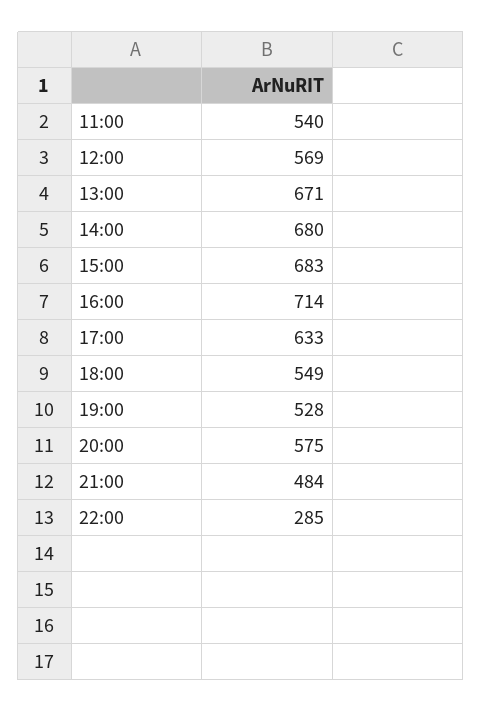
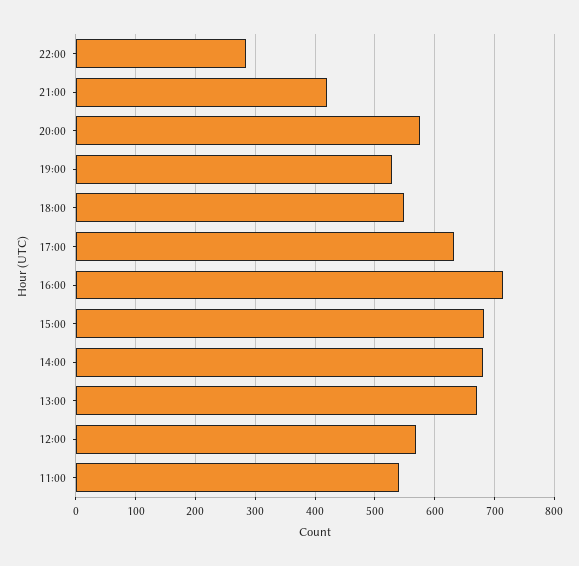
  {
    "11:00": 540,
    "12:00": 569,
    "13:00": 671,
    "14:00": 680,
    "15:00": 683,
    "16:00": 714,
    "17:00": 633,
    "18:00": 549,
    "19:00": 528,
    "20:00": 575,
-   "21:00": 484,
+   "21:00": 420,
    "22:00": 285
  }

